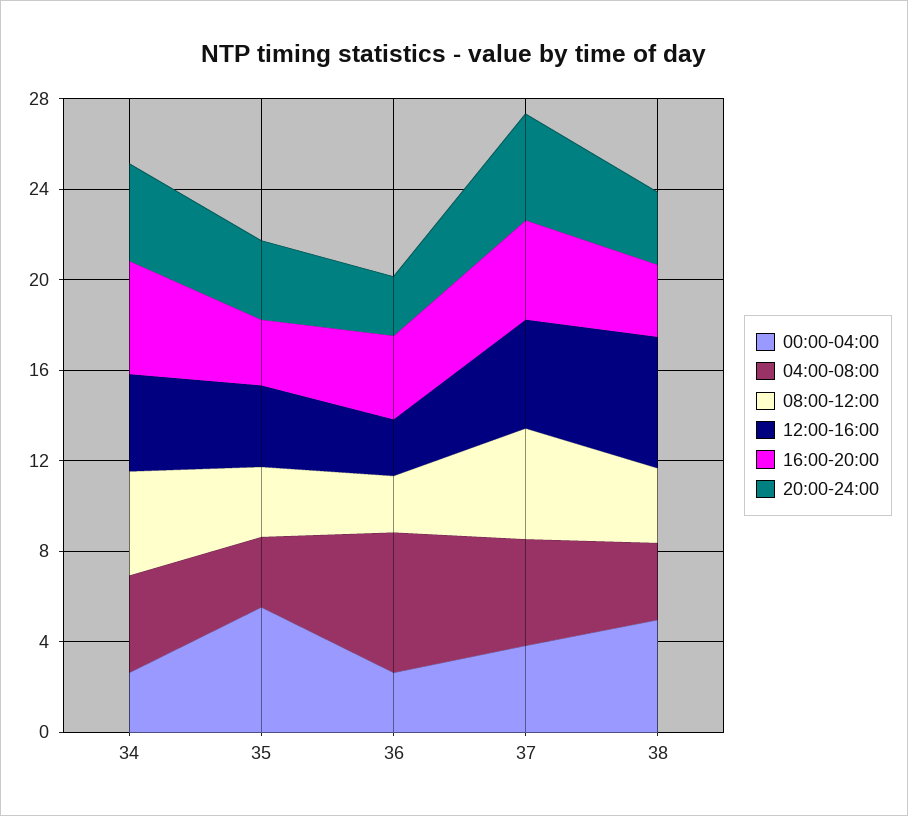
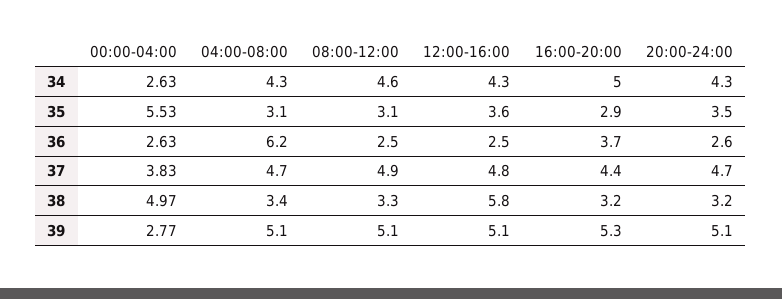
  {
    "00:00-04:00": {
      "34": 2.63,
      "35": 5.53,
      "36": 2.63,
      "37": 3.83,
-     "38": 4.97
+     "38": 4.97,
+     "39": 2.77
    },
    "04:00-08:00": {
      "34": 4.3,
      "35": 3.1,
      "36": 6.2,
      "37": 4.7,
-     "38": 3.4
+     "38": 3.4,
+     "39": 5.1
    },
    "08:00-12:00": {
      "34": 4.6,
      "35": 3.1,
      "36": 2.5,
      "37": 4.9,
-     "38": 3.3
+     "38": 3.3,
+     "39": 5.1
    },
    "12:00-16:00": {
      "34": 4.3,
      "35": 3.6,
      "36": 2.5,
      "37": 4.8,
-     "38": 5.8
+     "38": 5.8,
+     "39": 5.1
    },
    "16:00-20:00": {
      "34": 5,
      "35": 2.9,
      "36": 3.7,
      "37": 4.4,
-     "38": 3.2
+     "38": 3.2,
+     "39": 5.3
    },
    "20:00-24:00": {
      "34": 4.3,
      "35": 3.5,
      "36": 2.6,
      "37": 4.7,
-     "38": 3.2
+     "38": 3.2,
+     "39": 5.1
    }
  }

